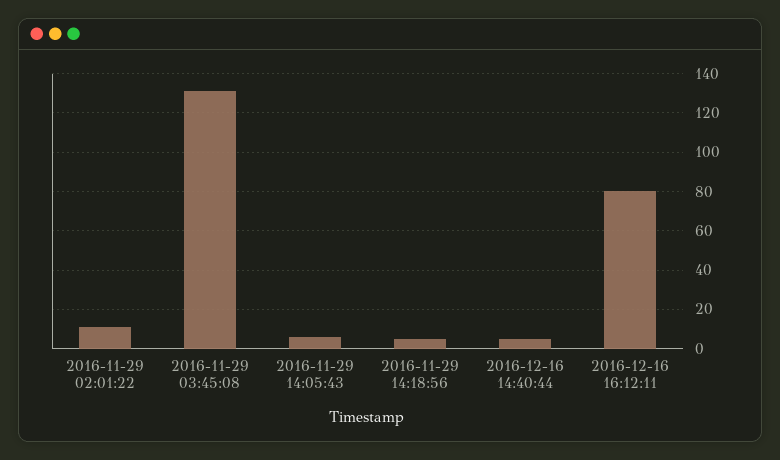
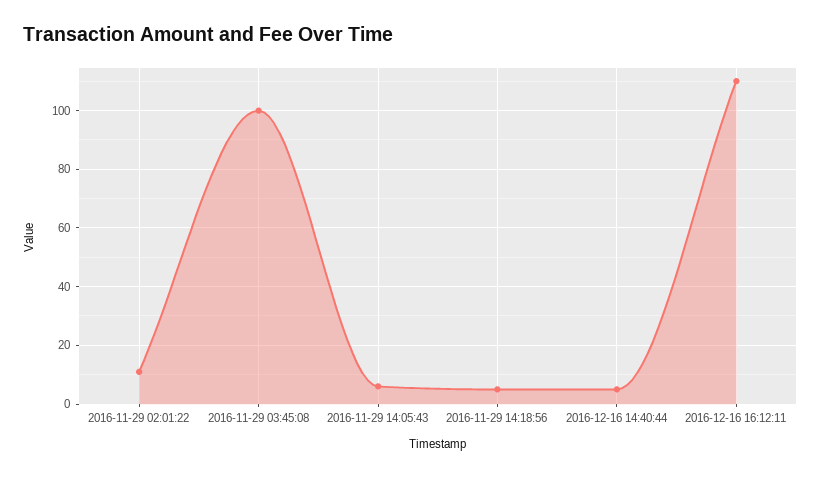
  {
    "2016-11-29 02:01:22": 10,
-   "2016-11-29 03:45:08": 130,
+   "2016-11-29 03:45:08": 100,
    "2016-11-29 14:05:43": 5,
    "2016-11-29 14:18:56": 5,
    "2016-12-16 14:40:44": 5,
-   "2016-12-16 16:12:11": 80
+   "2016-12-16 16:12:11": 110
  }

